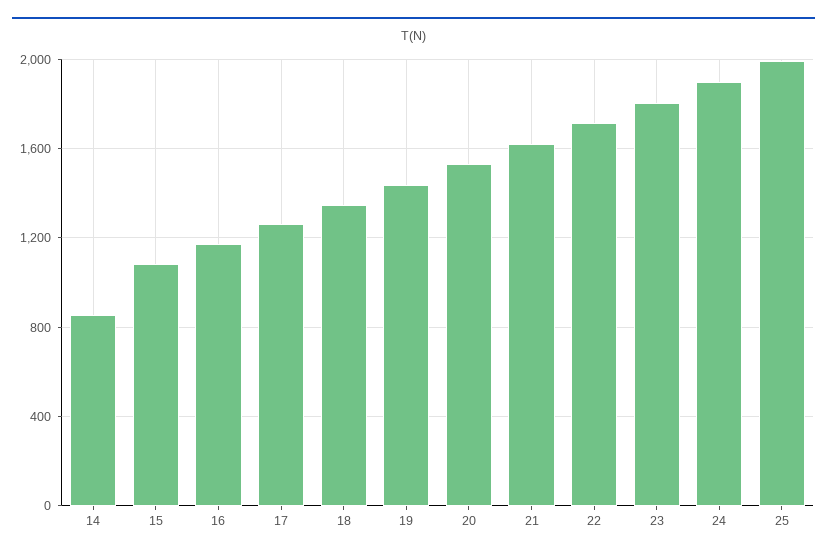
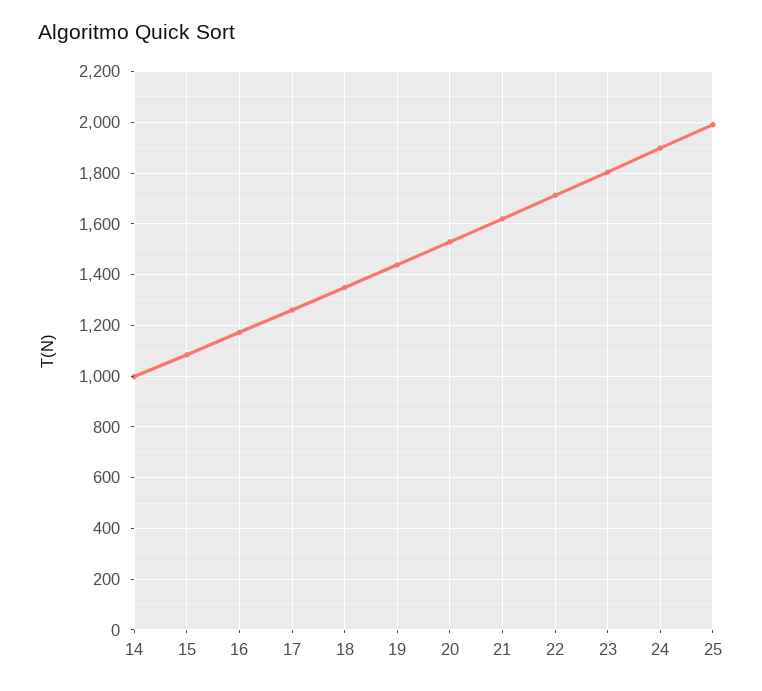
  {
-   "14": 850,
+   "14": 1000,
    "15": 1075,
    "16": 1175,
    "17": 1250,
    "18": 1350,
    "19": 1450,
    "20": 1525,
    "21": 1625,
    "22": 1700,
    "23": 1800,
    "24": 1900,
    "25": 2000
  }

